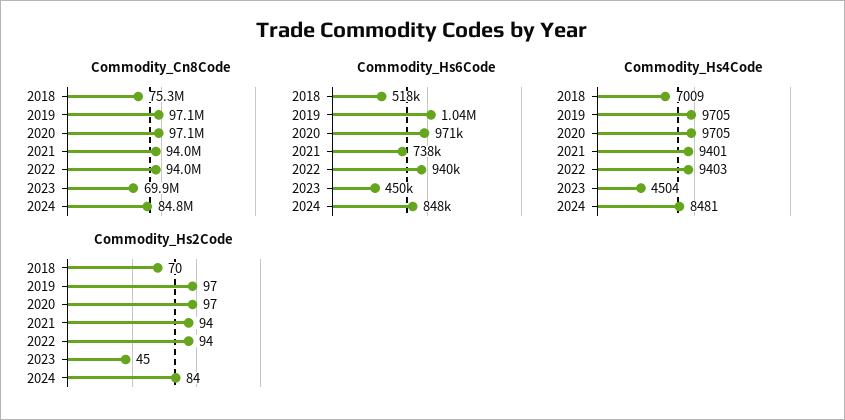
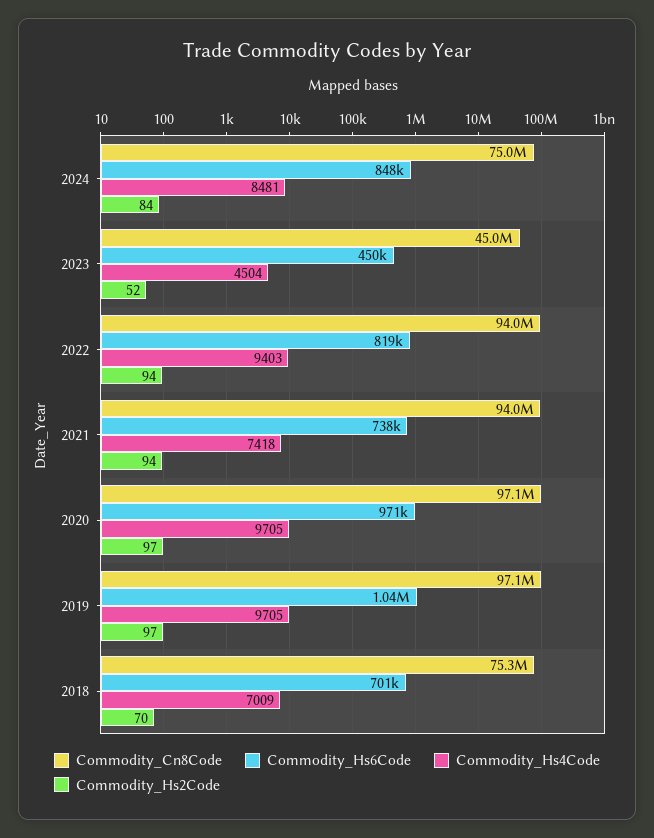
  {
    "Commodity_Cn8Code": {
      "2018": 75300000,
      "2019": 97100000,
      "2020": 97100000,
      "2021": 94000000,
      "2022": 94000000,
-     "2023": 69900000,
+     "2023": 45000000,
-     "2024": 84800000
+     "2024": 75000000
    },
    "Commodity_Hs6Code": {
-     "2018": 518000,
+     "2018": 701000,
      "2019": 1040000,
      "2020": 971000,
      "2021": 738000,
-     "2022": 940000,
+     "2022": 819000,
      "2023": 450000,
      "2024": 848000
    },
    "Commodity_Hs4Code": {
      "2018": 7009,
      "2019": 9705,
      "2020": 9705,
-     "2021": 9401,
+     "2021": 7418,
      "2022": 9403,
      "2023": 4504,
      "2024": 8481
    },
    "Commodity_Hs2Code": {
      "2018": 70,
      "2019": 97,
      "2020": 97,
      "2021": 94,
      "2022": 94,
-     "2023": 45,
+     "2023": 52,
      "2024": 84
    }
  }

